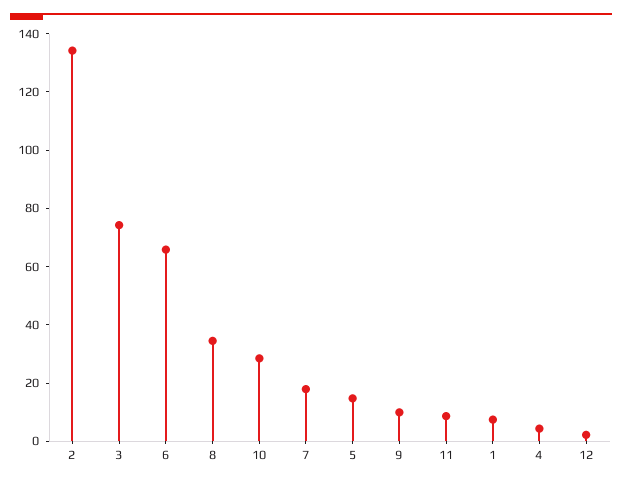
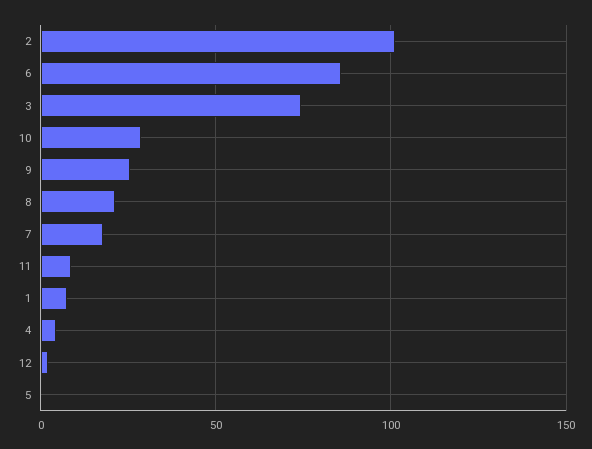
  {
-   "2": 135,
+   "2": 100,
    "3": 75,
-   "6": 65,
+   "6": 85,
-   "8": 35,
+   "8": 20,
    "10": 30,
    "7": 20,
-   "5": 15,
+   "5": 0,
-   "9": 10,
+   "9": 25,
    "11": 10,
    "1": 5,
    "4": 5,
    "12": 0
  }

